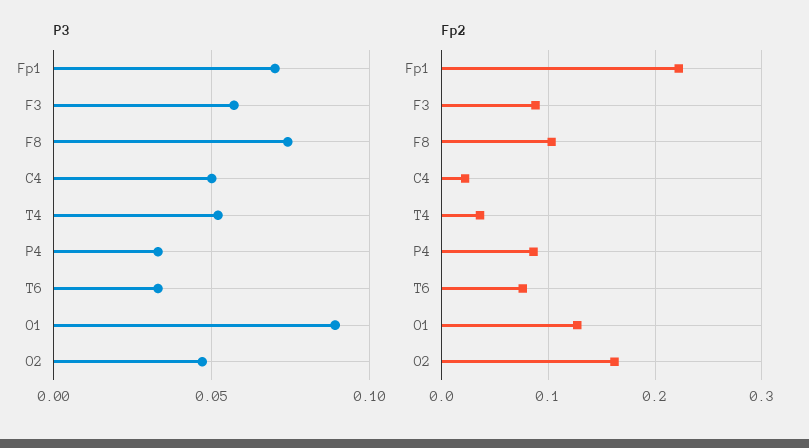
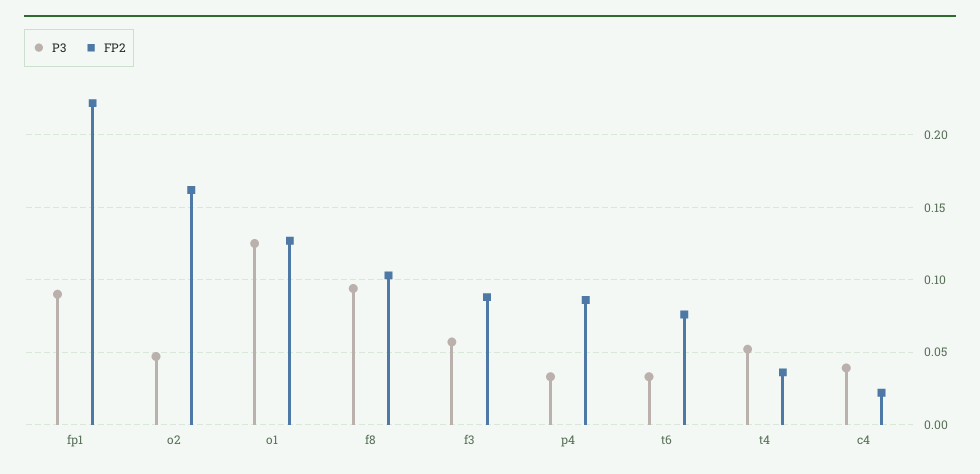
  {
    "P3": {
-     "Fp1": 0.07,
+     "Fp1": 0.09,
      "F3": 0.055,
-     "F8": 0.075,
+     "F8": 0.095,
-     "C4": 0.05,
+     "C4": 0.04,
      "T4": 0.05,
      "P4": 0.035,
      "T6": 0.035,
-     "O1": 0.09,
+     "O1": 0.125,
      "O2": 0.045
    },
    "Fp2": {
      "Fp1": 0.22,
      "F3": 0.09,
      "F8": 0.105,
      "C4": 0.02,
      "T4": 0.035,
      "P4": 0.085,
      "T6": 0.075,
      "O1": 0.125,
      "O2": 0.16
    }
  }

